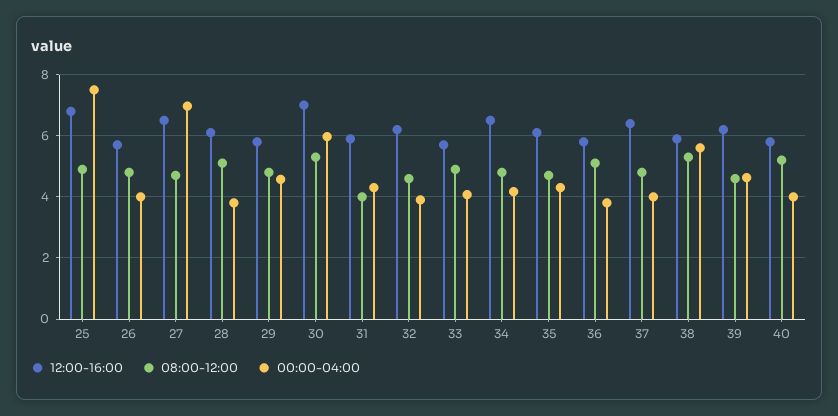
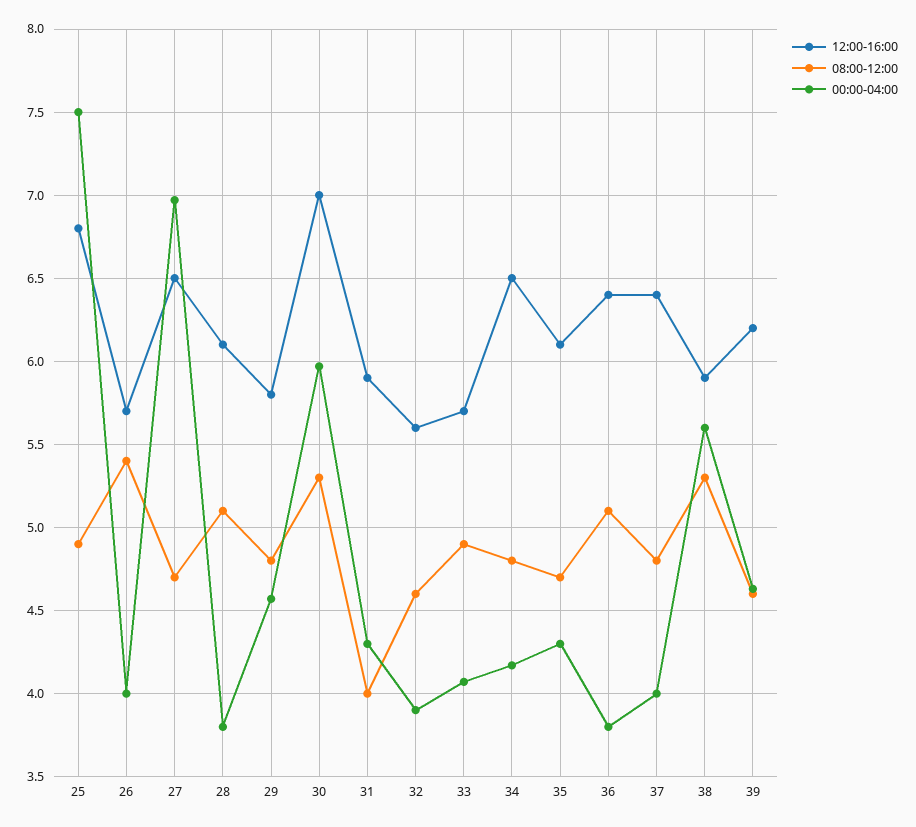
  {
    "12:00-16:00": {
      "25": 6.8,
      "26": 5.7,
      "27": 6.5,
      "28": 6.1,
      "29": 5.8,
      "30": 7,
      "31": 5.9,
-     "32": 6.2,
+     "32": 5.6,
      "33": 5.7,
      "34": 6.5,
      "35": 6.1,
-     "36": 5.8,
+     "36": 6.4,
      "37": 6.4,
      "38": 5.9,
-     "39": 6.2,
+     "39": 6.2
-     "40": 5.8
    },
    "08:00-12:00": {
      "25": 4.9,
-     "26": 4.8,
+     "26": 5.4,
      "27": 4.7,
      "28": 5.1,
      "29": 4.8,
      "30": 5.3,
      "31": 4,
      "32": 4.6,
      "33": 4.9,
      "34": 4.8,
      "35": 4.7,
      "36": 5.1,
      "37": 4.8,
      "38": 5.3,
-     "39": 4.6,
+     "39": 4.6
-     "40": 5.2
    },
    "00:00-04:00": {
      "25": 7.5,
      "26": 4,
      "27": 6.95,
      "28": 3.8,
      "29": 4.55,
      "30": 5.95,
      "31": 4.3,
      "32": 3.9,
      "33": 4.05,
      "34": 4.15,
      "35": 4.3,
      "36": 3.8,
      "37": 4,
      "38": 5.6,
-     "39": 4.65,
+     "39": 4.65
-     "40": 4
    }
  }

